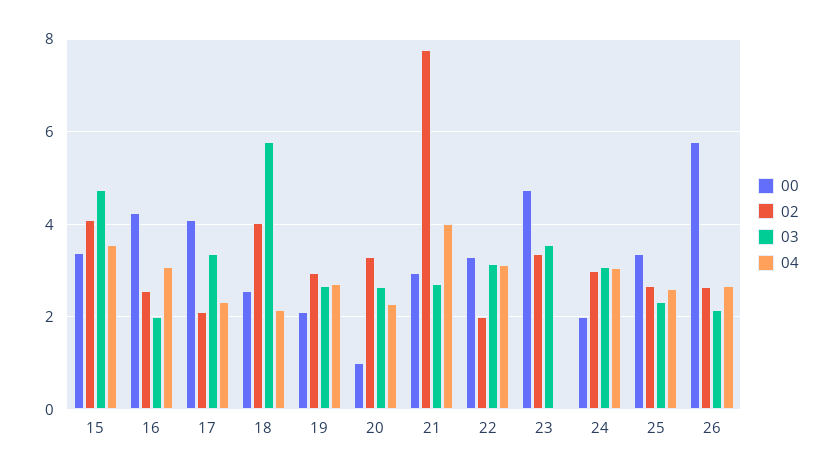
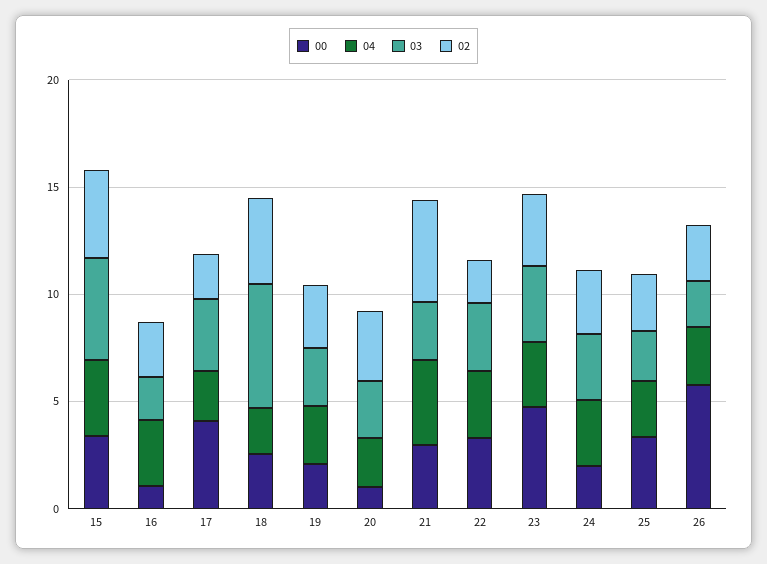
  {
    "00": {
      "15": 3.4,
-     "16": 4.2,
+     "16": 1,
      "17": 4.2,
      "18": 2.6,
      "19": 2.2,
      "20": 1,
      "21": 3,
      "22": 3.4,
      "23": 4.8,
      "24": 2,
      "25": 3.4,
      "26": 5.8
    },
    "02": {
      "15": 4.2,
      "16": 2.6,
      "17": 2.2,
      "18": 4,
      "19": 3,
      "20": 3.4,
-     "21": 7.8,
+     "21": 5,
      "22": 2,
      "23": 3.4,
      "24": 3,
      "25": 2.6,
      "26": 2.6
    },
    "03": {
      "15": 4.8,
      "16": 2,
      "17": 3.4,
      "18": 5.8,
      "19": 2.6,
      "20": 2.6,
      "21": 2.8,
      "22": 3.2,
      "23": 3.6,
      "24": 3,
      "25": 2.4,
      "26": 2.2
    },
    "04": {
      "15": 3.6,
      "16": 3,
      "17": 2.4,
      "18": 2.2,
      "19": 2.8,
      "20": 2.2,
      "21": 4,
      "22": 3.2,
-     "23": 0,
+     "23": 3,
      "24": 3,
      "25": 2.6,
      "26": 2.6
    }
  }

